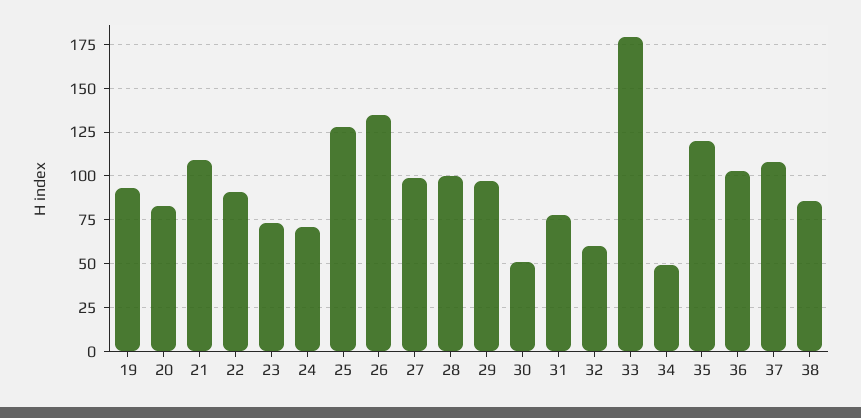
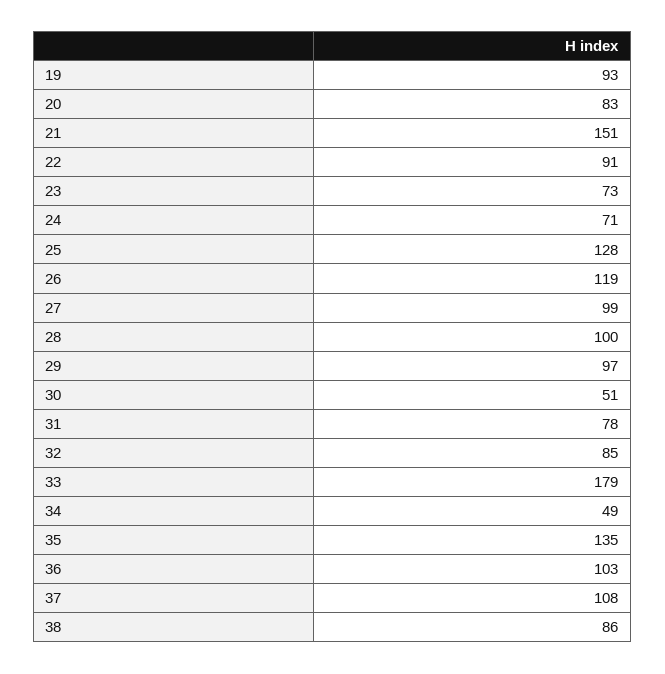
  {
    "19": 93,
    "20": 83,
-   "21": 110,
+   "21": 151,
    "22": 91,
    "23": 73,
    "24": 71,
    "25": 128,
-   "26": 135,
+   "26": 119,
    "27": 99,
    "28": 100,
    "29": 97,
    "30": 51,
    "31": 78,
-   "32": 60,
+   "32": 85,
    "33": 179,
    "34": 49,
-   "35": 120,
+   "35": 135,
    "36": 103,
    "37": 108,
    "38": 86
  }

